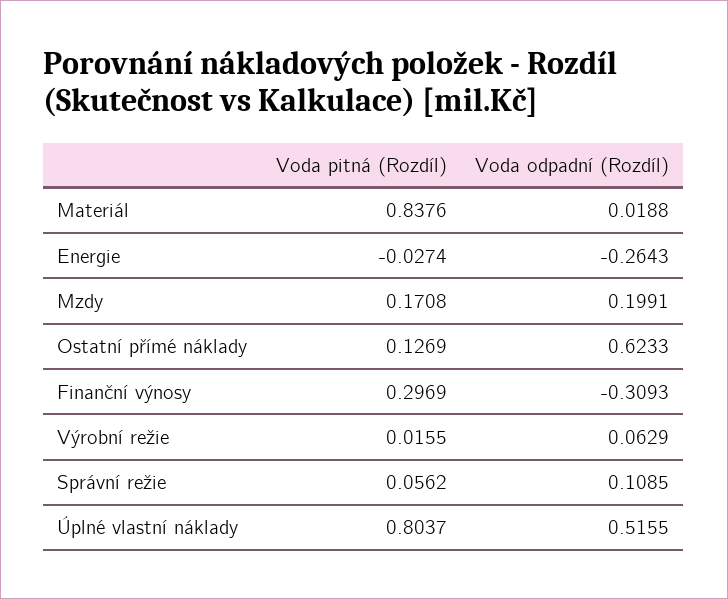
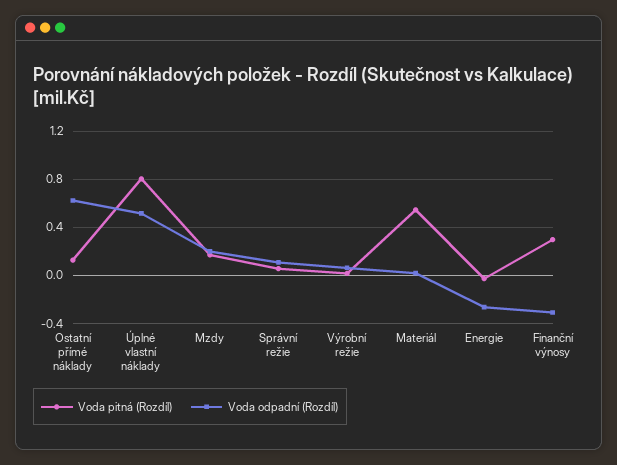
  {
    "Voda pitná (Rozdíl)": {
-     "Materiál": 0.8376,
+     "Materiál": 0.55,
      "Energie": -0.0274,
      "Mzdy": 0.1708,
      "Ostatní přímé náklady": 0.1269,
      "Finanční výnosy": 0.2969,
      "Výrobní režie": 0.0155,
      "Správní režie": 0.0562,
      "Úplné vlastní náklady": 0.8037
    },
    "Voda odpadní (Rozdíl)": {
      "Materiál": 0.0188,
      "Energie": -0.2643,
      "Mzdy": 0.1991,
      "Ostatní přímé náklady": 0.6233,
      "Finanční výnosy": -0.3093,
      "Výrobní režie": 0.0629,
      "Správní režie": 0.1085,
      "Úplné vlastní náklady": 0.5155
    }
  }

